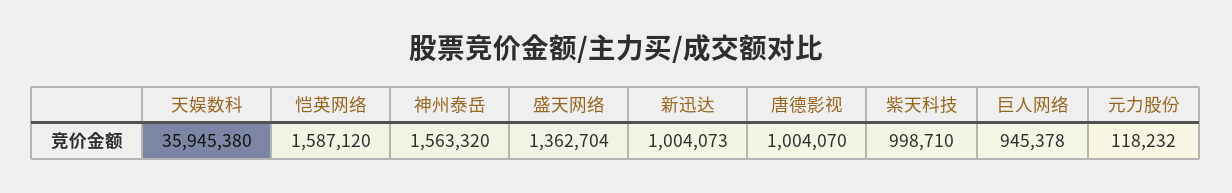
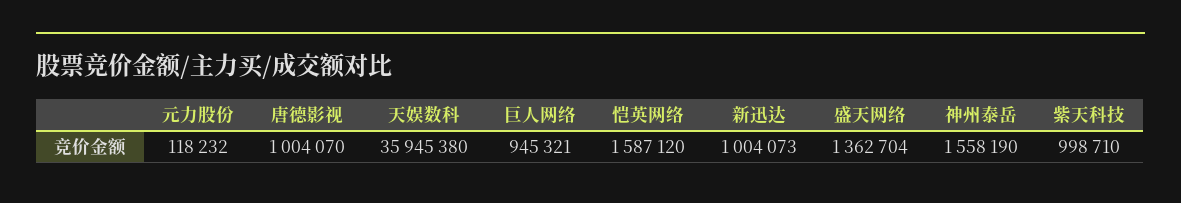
  {
    "天娱数科": 35945380,
    "恺英网络": 1587120,
-   "神州泰岳": 1563320,
+   "神州泰岳": 1558190,
    "盛天网络": 1362704,
    "新迅达": 1004073,
    "唐德影视": 1004070,
    "紫天科技": 998710,
-   "巨人网络": 945378,
+   "巨人网络": 945321,
    "元力股份": 118232
  }

